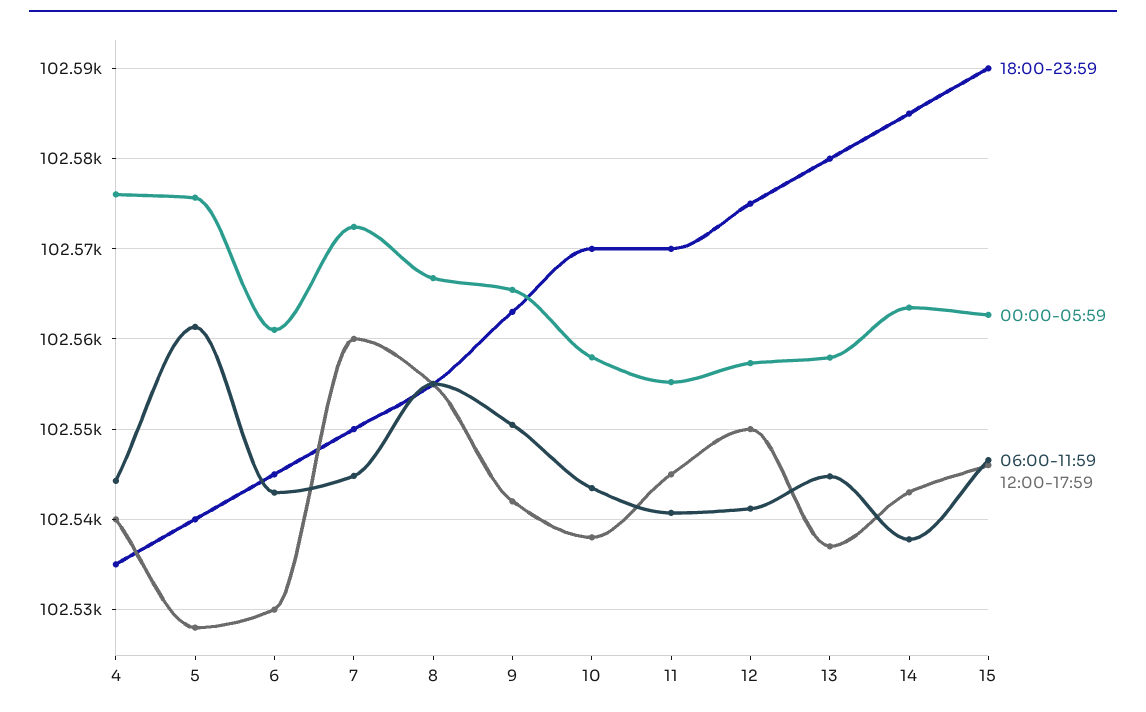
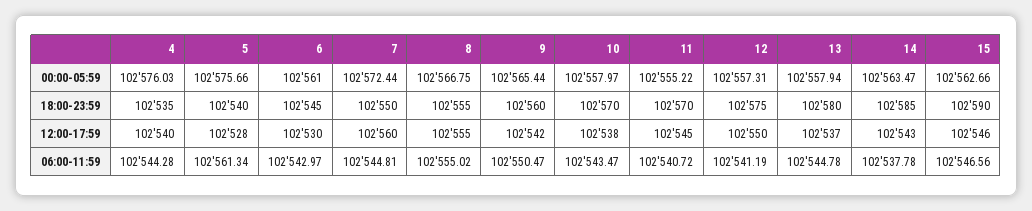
  {
    "18:00-23:59": {
      "4": 102535,
      "5": 102540,
      "6": 102545,
      "7": 102550,
      "8": 102555,
-     "9": 102563,
+     "9": 102560,
      "10": 102570,
      "11": 102570,
      "12": 102575,
      "13": 102580,
      "14": 102585,
      "15": 102590
    },
    "00:00-05:59": {
      "4": 102576.03,
      "5": 102575.66,
      "6": 102561,
      "7": 102572.44,
      "8": 102566.75,
      "9": 102565.44,
      "10": 102557.97,
      "11": 102555.22,
      "12": 102557.31,
      "13": 102557.94,
      "14": 102563.47,
      "15": 102562.66
    },
    "06:00-11:59": {
      "4": 102544.28,
      "5": 102561.34,
      "6": 102542.97,
      "7": 102544.81,
      "8": 102555.02,
      "9": 102550.47,
      "10": 102543.47,
      "11": 102540.72,
      "12": 102541.19,
      "13": 102544.78,
      "14": 102537.78,
      "15": 102546.56
    },
    "12:00-17:59": {
      "4": 102540,
      "5": 102528,
      "6": 102530,
      "7": 102560,
      "8": 102555,
      "9": 102542,
      "10": 102538,
      "11": 102545,
      "12": 102550,
      "13": 102537,
      "14": 102543,
      "15": 102546
    }
  }

